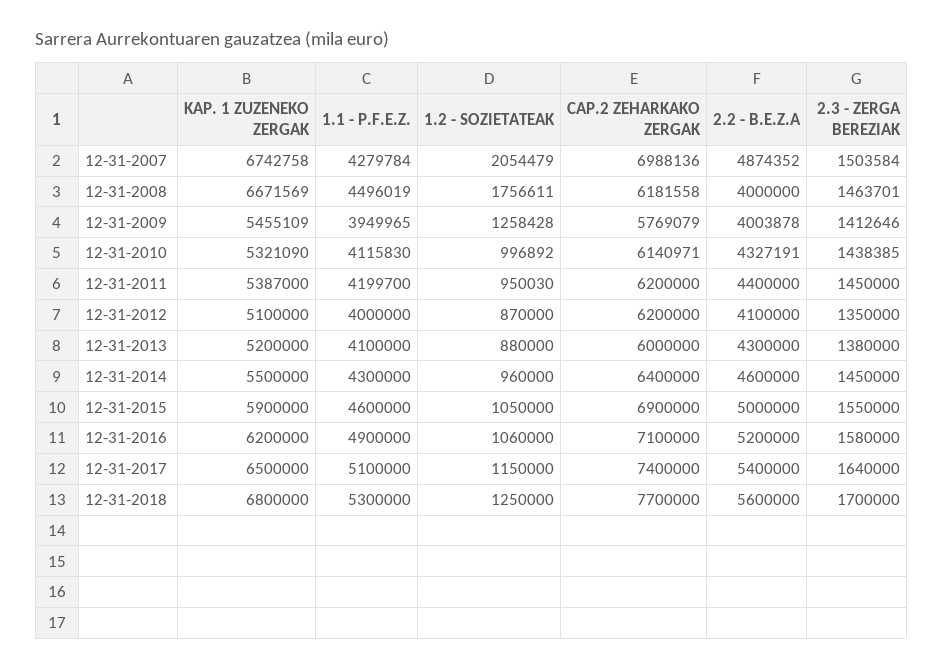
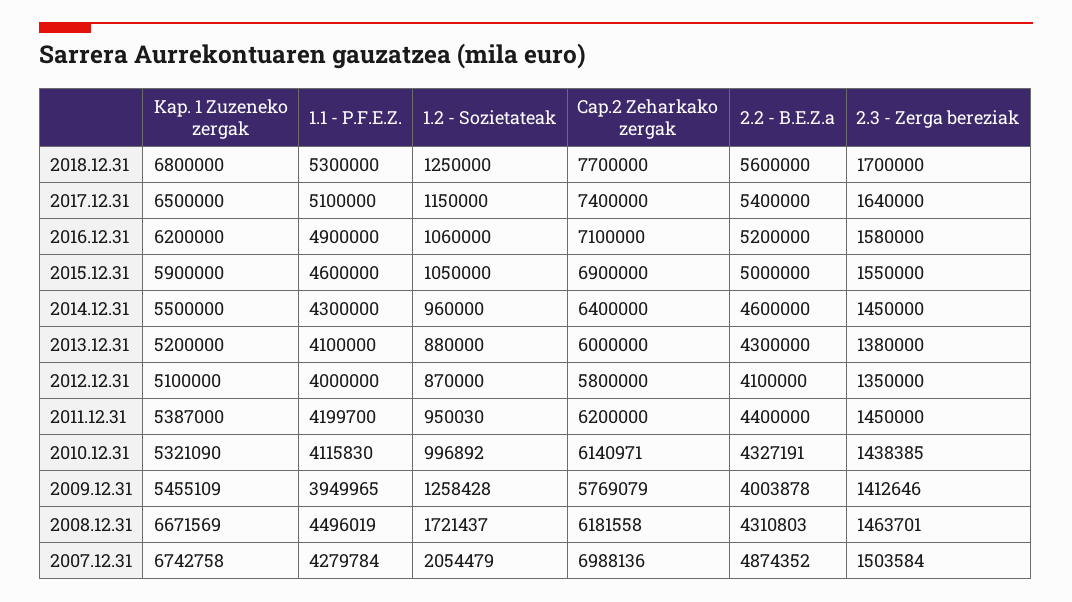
  {
    "KAP. 1 ZUZENEKO ZERGAK": {
      "12-31-2007": 6742758,
      "12-31-2008": 6671569,
      "12-31-2009": 5455109,
      "12-31-2010": 5321090,
      "12-31-2011": 5387000,
      "12-31-2012": 5100000,
      "12-31-2013": 5200000,
      "12-31-2014": 5500000,
      "12-31-2015": 5900000,
      "12-31-2016": 6200000,
      "12-31-2017": 6500000,
      "12-31-2018": 6800000
    },
    "1.1 - P.F.E.Z.": {
      "12-31-2007": 4279784,
      "12-31-2008": 4496019,
      "12-31-2009": 3949965,
      "12-31-2010": 4115830,
      "12-31-2011": 4199700,
      "12-31-2012": 4000000,
      "12-31-2013": 4100000,
      "12-31-2014": 4300000,
      "12-31-2015": 4600000,
      "12-31-2016": 4900000,
      "12-31-2017": 5100000,
      "12-31-2018": 5300000
    },
    "1.2 - SOZIETATEAK": {
      "12-31-2007": 2054479,
-     "12-31-2008": 1756611,
+     "12-31-2008": 1721437,
      "12-31-2009": 1258428,
      "12-31-2010": 996892,
      "12-31-2011": 950030,
      "12-31-2012": 870000,
      "12-31-2013": 880000,
      "12-31-2014": 960000,
      "12-31-2015": 1050000,
      "12-31-2016": 1060000,
      "12-31-2017": 1150000,
      "12-31-2018": 1250000
    },
    "CAP.2 ZEHARKAKO ZERGAK": {
      "12-31-2007": 6988136,
      "12-31-2008": 6181558,
      "12-31-2009": 5769079,
      "12-31-2010": 6140971,
      "12-31-2011": 6200000,
-     "12-31-2012": 6200000,
+     "12-31-2012": 5800000,
      "12-31-2013": 6000000,
      "12-31-2014": 6400000,
      "12-31-2015": 6900000,
      "12-31-2016": 7100000,
      "12-31-2017": 7400000,
      "12-31-2018": 7700000
    },
    "2.2 - B.E.Z.A": {
      "12-31-2007": 4874352,
-     "12-31-2008": 4000000,
+     "12-31-2008": 4310803,
      "12-31-2009": 4003878,
      "12-31-2010": 4327191,
      "12-31-2011": 4400000,
      "12-31-2012": 4100000,
      "12-31-2013": 4300000,
      "12-31-2014": 4600000,
      "12-31-2015": 5000000,
      "12-31-2016": 5200000,
      "12-31-2017": 5400000,
      "12-31-2018": 5600000
    },
    "2.3 - ZERGA BEREZIAK": {
      "12-31-2007": 1503584,
      "12-31-2008": 1463701,
      "12-31-2009": 1412646,
      "12-31-2010": 1438385,
      "12-31-2011": 1450000,
      "12-31-2012": 1350000,
      "12-31-2013": 1380000,
      "12-31-2014": 1450000,
      "12-31-2015": 1550000,
      "12-31-2016": 1580000,
      "12-31-2017": 1640000,
      "12-31-2018": 1700000
    }
  }

